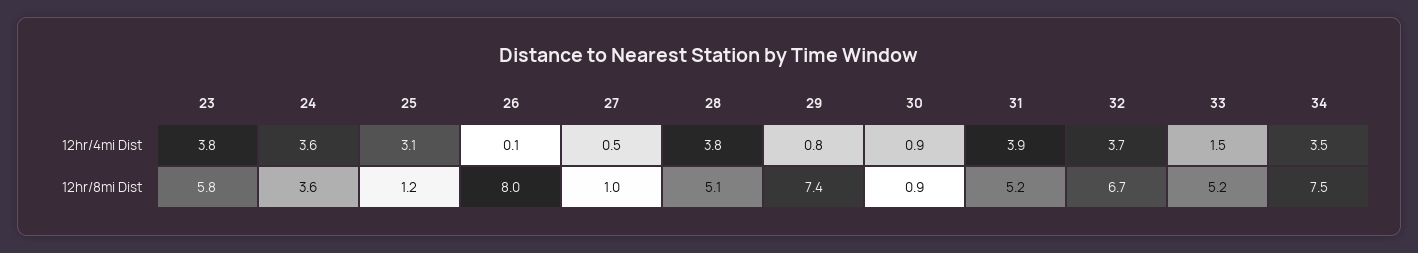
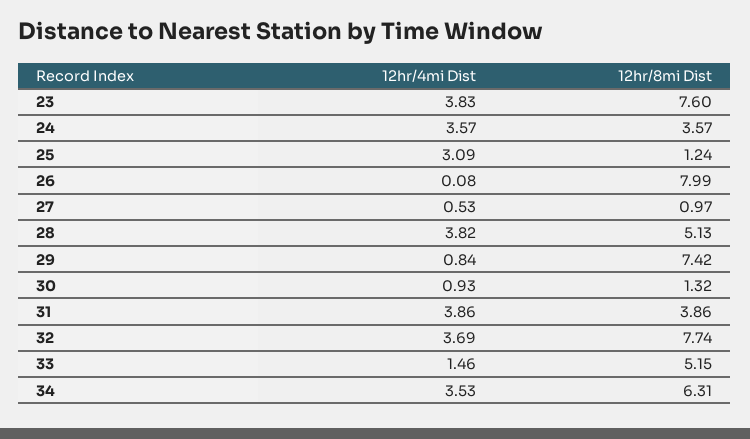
  {
    "23": {
      "12hr/4mi Dist": 3.83,
-     "12hr/8mi Dist": 5.8
+     "12hr/8mi Dist": 7.6
    },
    "24": {
      "12hr/4mi Dist": 3.57,
      "12hr/8mi Dist": 3.57
    },
    "25": {
      "12hr/4mi Dist": 3.09,
      "12hr/8mi Dist": 1.24
    },
    "26": {
      "12hr/4mi Dist": 0.08,
      "12hr/8mi Dist": 7.99
    },
    "27": {
      "12hr/4mi Dist": 0.53,
      "12hr/8mi Dist": 0.97
    },
    "28": {
      "12hr/4mi Dist": 3.82,
      "12hr/8mi Dist": 5.13
    },
    "29": {
      "12hr/4mi Dist": 0.84,
      "12hr/8mi Dist": 7.42
    },
    "30": {
      "12hr/4mi Dist": 0.93,
-     "12hr/8mi Dist": 0.9
+     "12hr/8mi Dist": 1.32
    },
    "31": {
      "12hr/4mi Dist": 3.86,
-     "12hr/8mi Dist": 5.2
+     "12hr/8mi Dist": 3.86
    },
    "32": {
      "12hr/4mi Dist": 3.69,
-     "12hr/8mi Dist": 6.7
+     "12hr/8mi Dist": 7.74
    },
    "33": {
      "12hr/4mi Dist": 1.46,
      "12hr/8mi Dist": 5.15
    },
    "34": {
      "12hr/4mi Dist": 3.53,
-     "12hr/8mi Dist": 7.5
+     "12hr/8mi Dist": 6.31
    }
  }

